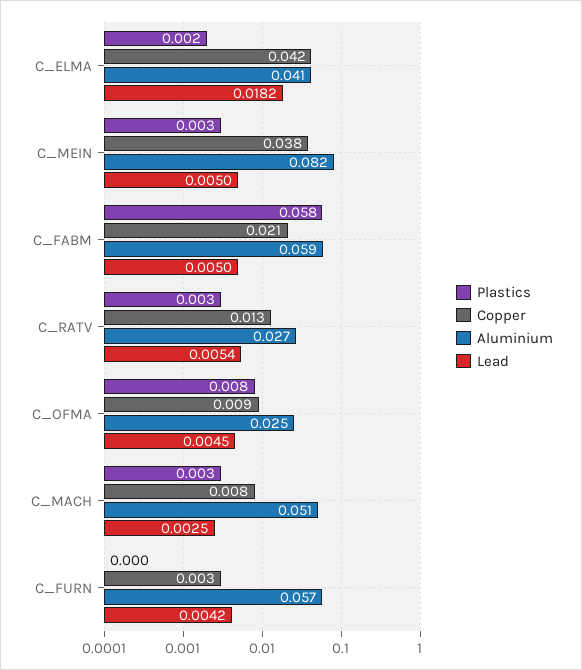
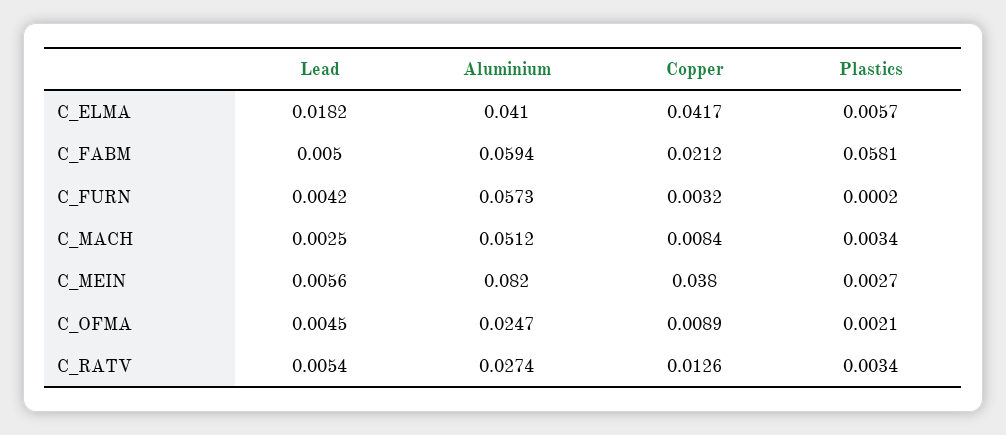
  {
    "Plastics": {
-     "C_ELMA": 0.002,
+     "C_ELMA": 0.0057,
      "C_MEIN": 0.0027,
      "C_FABM": 0.0581,
      "C_RATV": 0.0034,
-     "C_OFMA": 0.008,
+     "C_OFMA": 0.0021,
      "C_MACH": 0.0034,
      "C_FURN": 0.0002
    },
    "Copper": {
      "C_ELMA": 0.0417,
      "C_MEIN": 0.038,
      "C_FABM": 0.0212,
      "C_RATV": 0.0126,
      "C_OFMA": 0.0089,
      "C_MACH": 0.0084,
      "C_FURN": 0.0032
    },
    "Aluminium": {
      "C_ELMA": 0.041,
      "C_MEIN": 0.082,
      "C_FABM": 0.0594,
      "C_RATV": 0.0274,
      "C_OFMA": 0.0247,
      "C_MACH": 0.0512,
      "C_FURN": 0.0573
    },
    "Lead": {
      "C_ELMA": 0.0182,
-     "C_MEIN": 0.005,
+     "C_MEIN": 0.0056,
      "C_FABM": 0.005,
      "C_RATV": 0.0054,
      "C_OFMA": 0.0045,
      "C_MACH": 0.0025,
      "C_FURN": 0.0042
    }
  }

